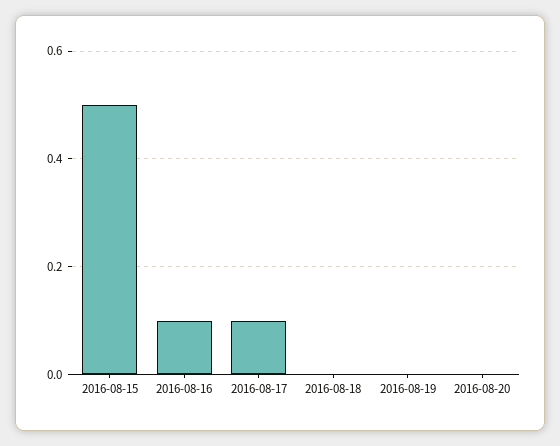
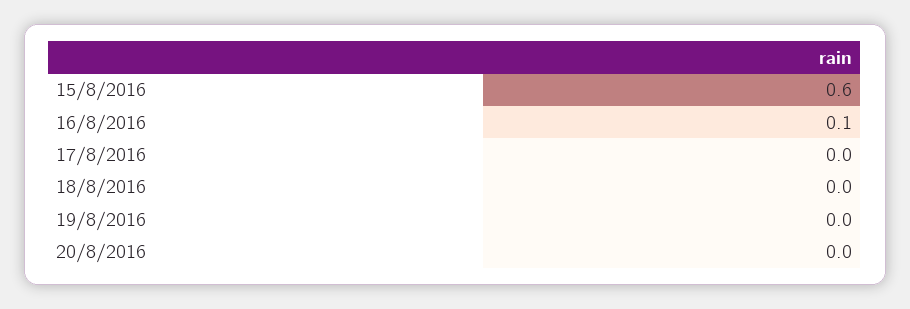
  {
-   "2016-08-15": 0.5,
+   "2016-08-15": 0.6,
    "2016-08-16": 0.1,
-   "2016-08-17": 0.1,
+   "2016-08-17": 0,
    "2016-08-18": 0,
    "2016-08-19": 0,
    "2016-08-20": 0
  }

